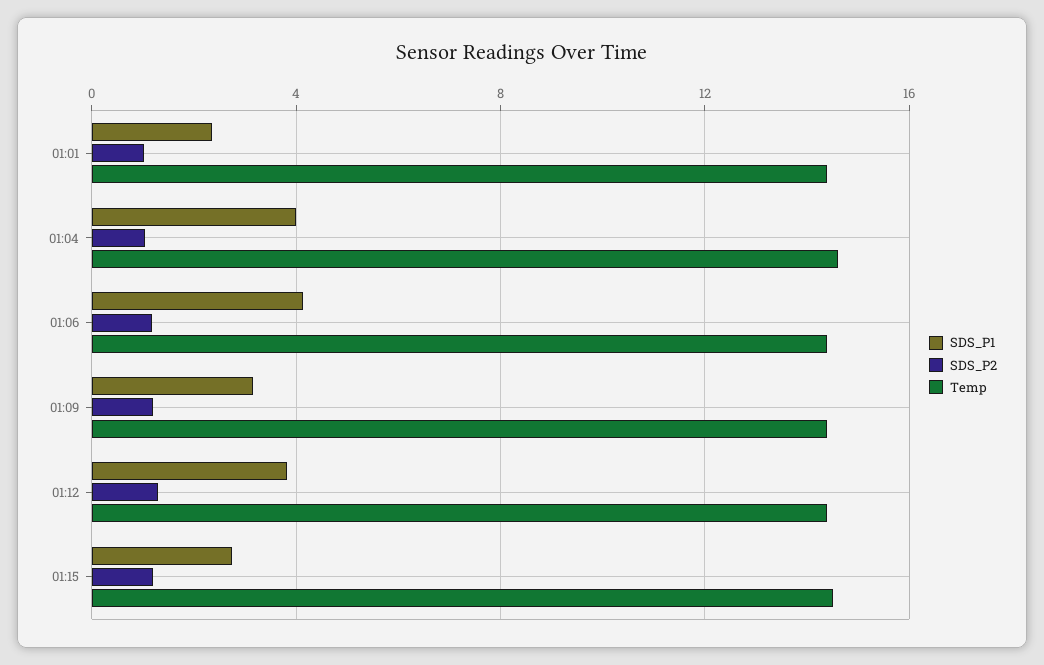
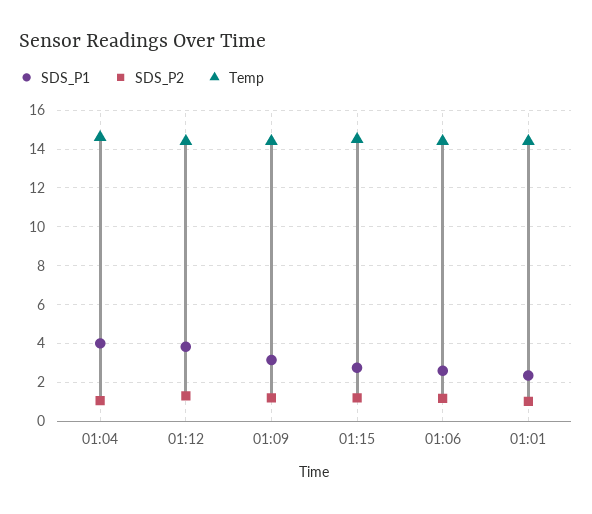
  {
    "SDS_P1": {
      "01:01": 2.5,
      "01:04": 4,
-     "01:06": 4,
+     "01:06": 2.5,
      "01:09": 3,
      "01:12": 4,
      "01:15": 3
    },
    "SDS_P2": {
      "01:01": 1,
      "01:04": 1,
      "01:06": 1,
      "01:09": 1,
      "01:12": 1.5,
      "01:15": 1
    },
    "Temp": {
      "01:01": 14.5,
      "01:04": 14.5,
      "01:06": 14.5,
      "01:09": 14.5,
      "01:12": 14.5,
      "01:15": 14.5
    }
  }

